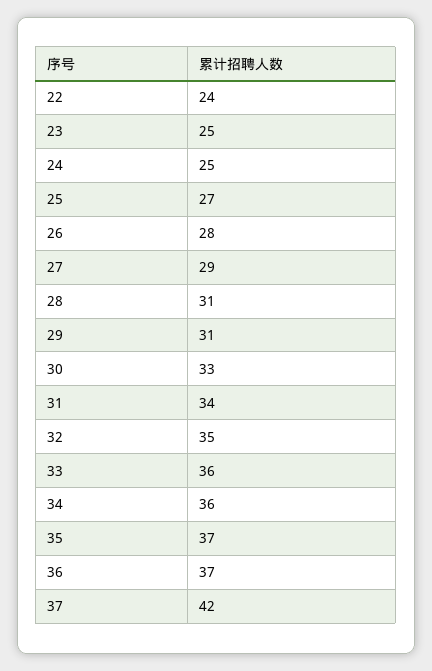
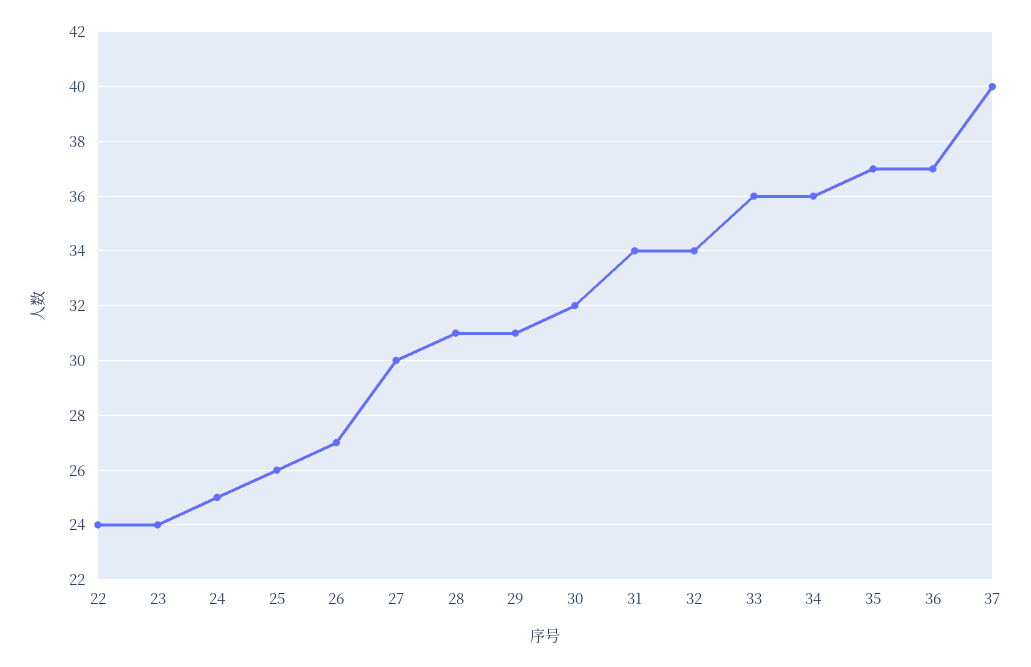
  {
    "22": 24,
-   "23": 25,
+   "23": 24,
    "24": 25,
-   "25": 27,
+   "25": 26,
-   "26": 28,
+   "26": 27,
-   "27": 29,
+   "27": 30,
    "28": 31,
    "29": 31,
-   "30": 33,
+   "30": 32,
    "31": 34,
-   "32": 35,
+   "32": 34,
    "33": 36,
    "34": 36,
    "35": 37,
    "36": 37,
-   "37": 42
+   "37": 40
  }

